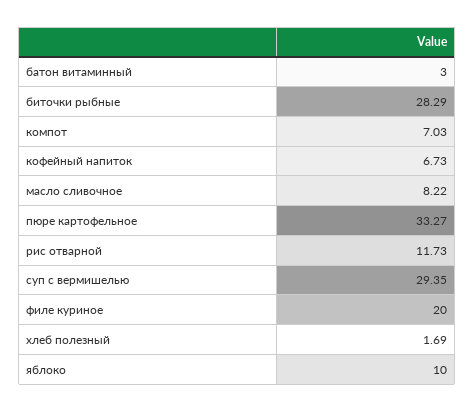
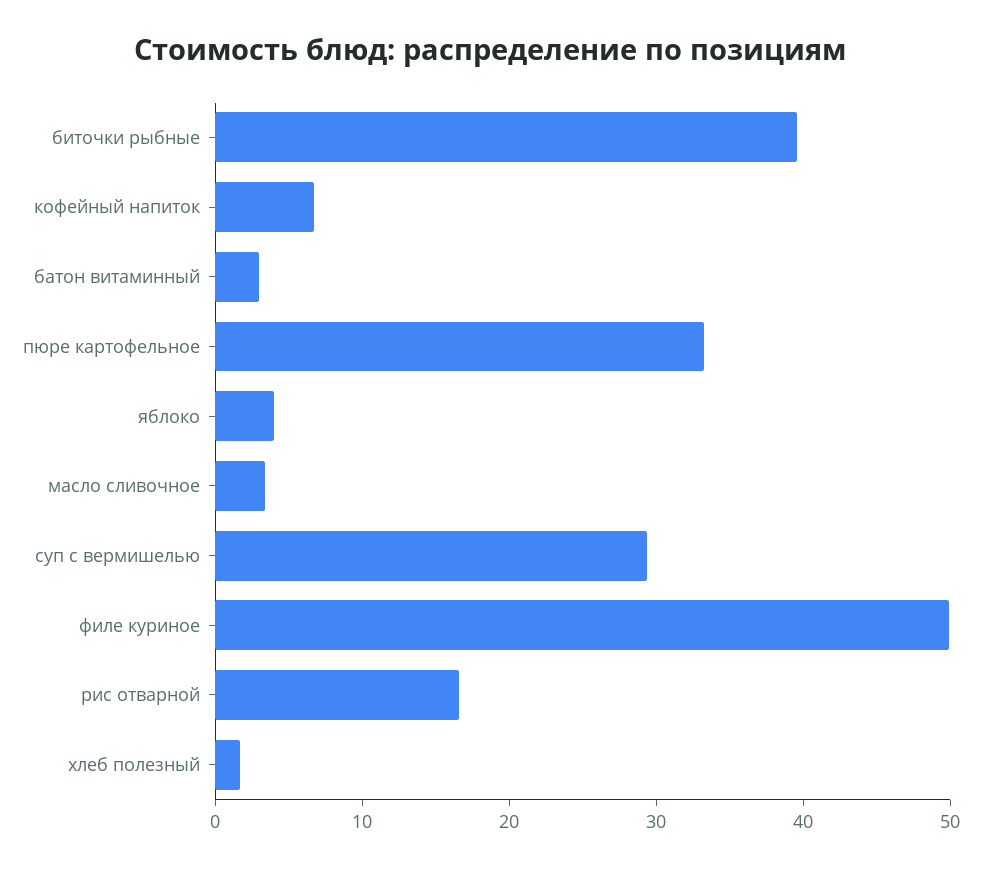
  {
    "батон витаминный": 3,
-   "биточки рыбные": 28.29,
+   "биточки рыбные": 40,
-   "компот": 7.03,
    "кофейный напиток": 6.73,
-   "масло сливочное": 8.22,
+   "масло сливочное": 4,
    "пюре картофельное": 33.27,
-   "рис отварной": 11.73,
+   "рис отварной": 16,
    "суп с вермишелью": 29.35,
-   "филе куриное": 20,
+   "филе куриное": 50,
    "хлеб полезный": 1.69,
-   "яблоко": 10
+   "яблоко": 4
  }

